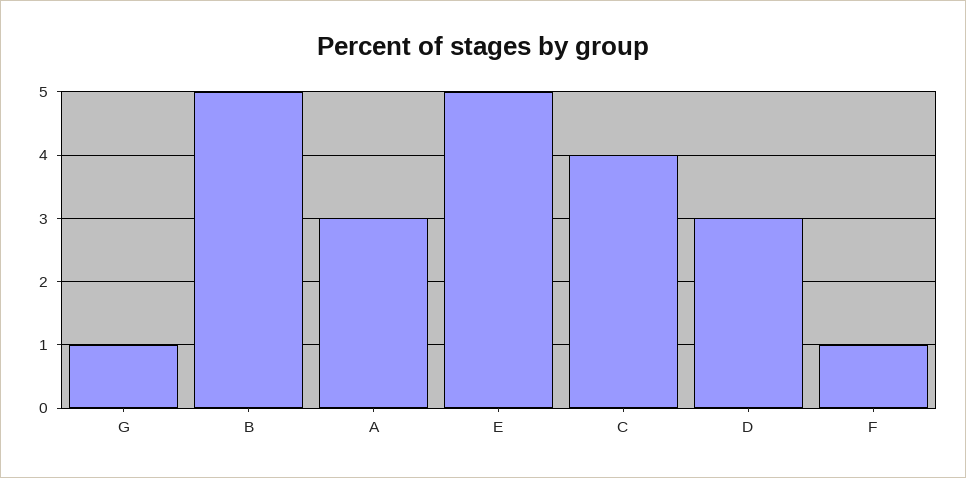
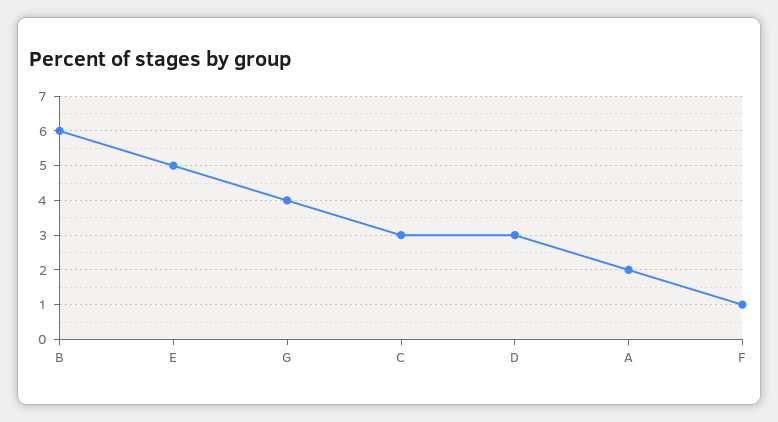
  {
-   "G": 1,
+   "G": 4,
-   "B": 5,
+   "B": 6,
-   "A": 3,
+   "A": 2,
    "E": 5,
-   "C": 4,
+   "C": 3,
    "D": 3,
    "F": 1
  }

